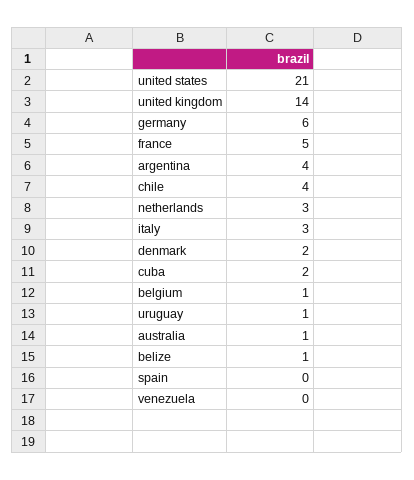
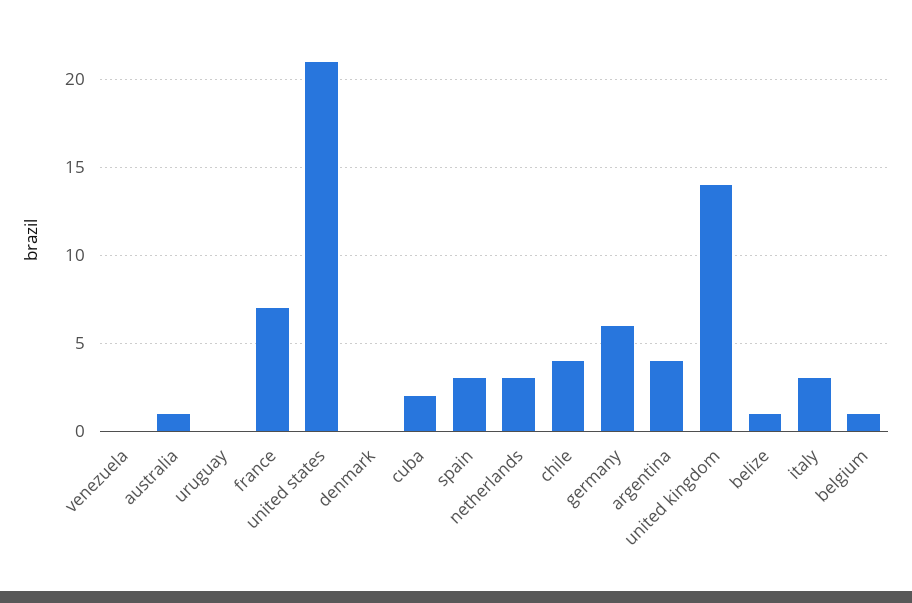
  {
    "united states": 21,
    "united kingdom": 14,
    "germany": 6,
-   "france": 5,
+   "france": 7,
    "argentina": 4,
    "chile": 4,
    "netherlands": 3,
    "italy": 3,
-   "denmark": 2,
+   "denmark": 0,
    "cuba": 2,
    "belgium": 1,
-   "uruguay": 1,
+   "uruguay": 0,
    "australia": 1,
    "belize": 1,
-   "spain": 0,
+   "spain": 3,
    "venezuela": 0
  }

